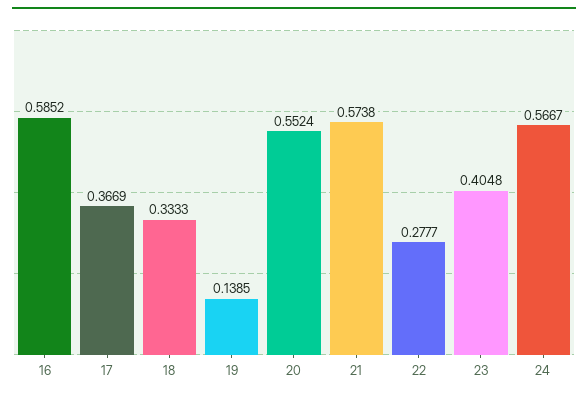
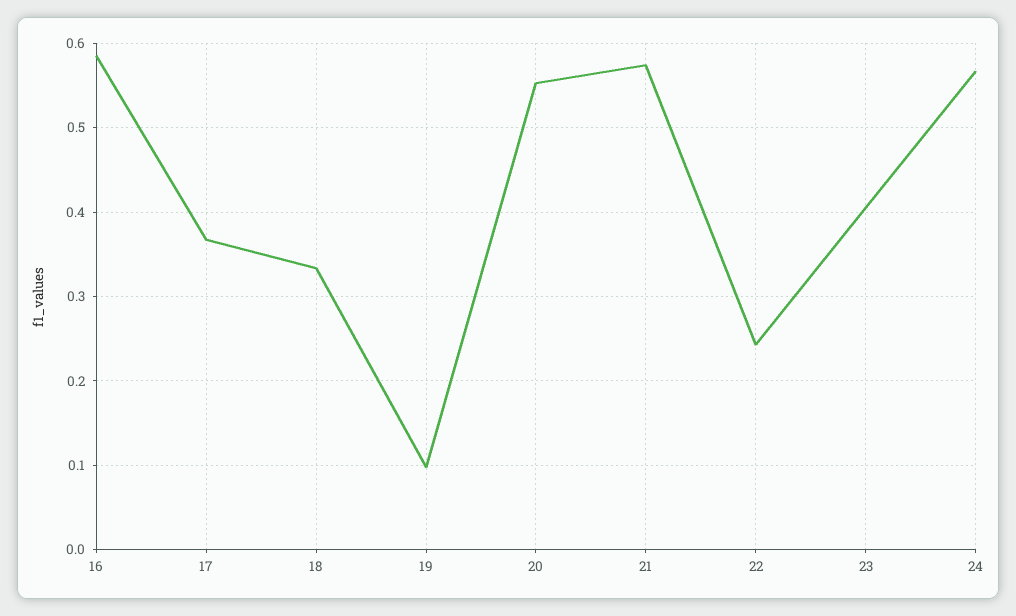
  {
    "16": 0.5852,
    "17": 0.3669,
    "18": 0.3333,
-   "19": 0.1385,
+   "19": 0.1,
    "20": 0.5524,
    "21": 0.5738,
-   "22": 0.2777,
+   "22": 0.24,
    "23": 0.4048,
    "24": 0.5667
  }

